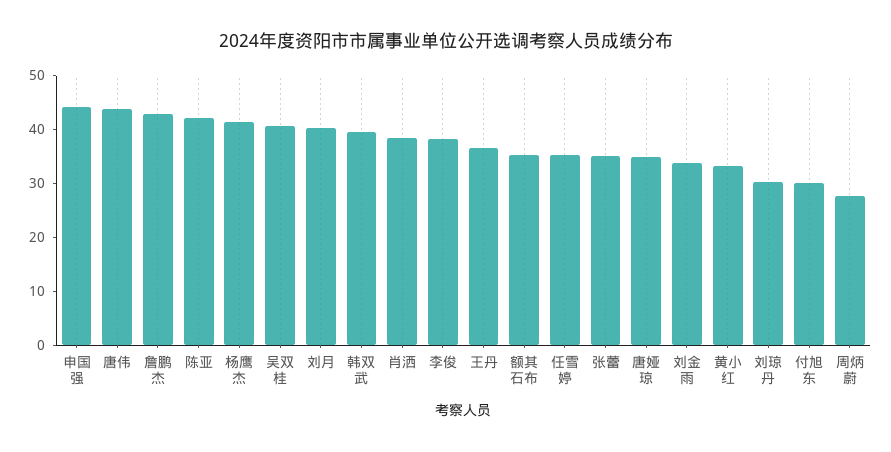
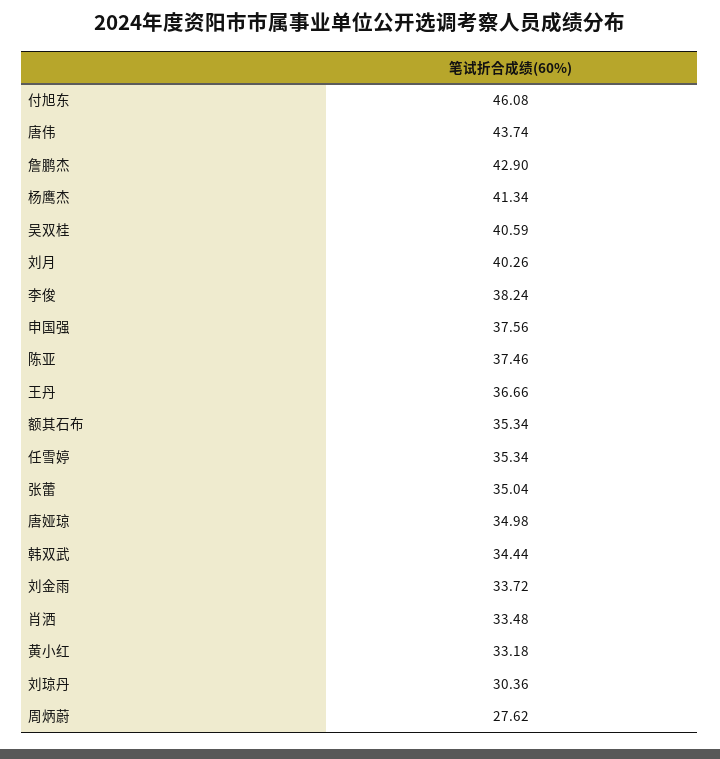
  {
-   "申国强": 44,
+   "申国强": 37.56,
    "唐伟": 43.74,
    "詹鹏杰": 42.9,
-   "陈亚": 42,
+   "陈亚": 37.46,
    "杨鹰杰": 41.34,
    "吴双桂": 40.59,
    "刘月": 40.26,
-   "韩双武": 40,
+   "韩双武": 34.44,
-   "肖洒": 38,
+   "肖洒": 33.48,
    "李俊": 38.24,
    "王丹": 36.66,
    "额其石布": 35.34,
    "任雪婷": 35.34,
    "张蕾": 35.04,
    "唐娅琼": 34.98,
    "刘金雨": 33.72,
    "黄小红": 33.18,
    "刘琼丹": 30.36,
-   "付旭东": 30,
+   "付旭东": 46.08,
    "周炳蔚": 27.62
  }

